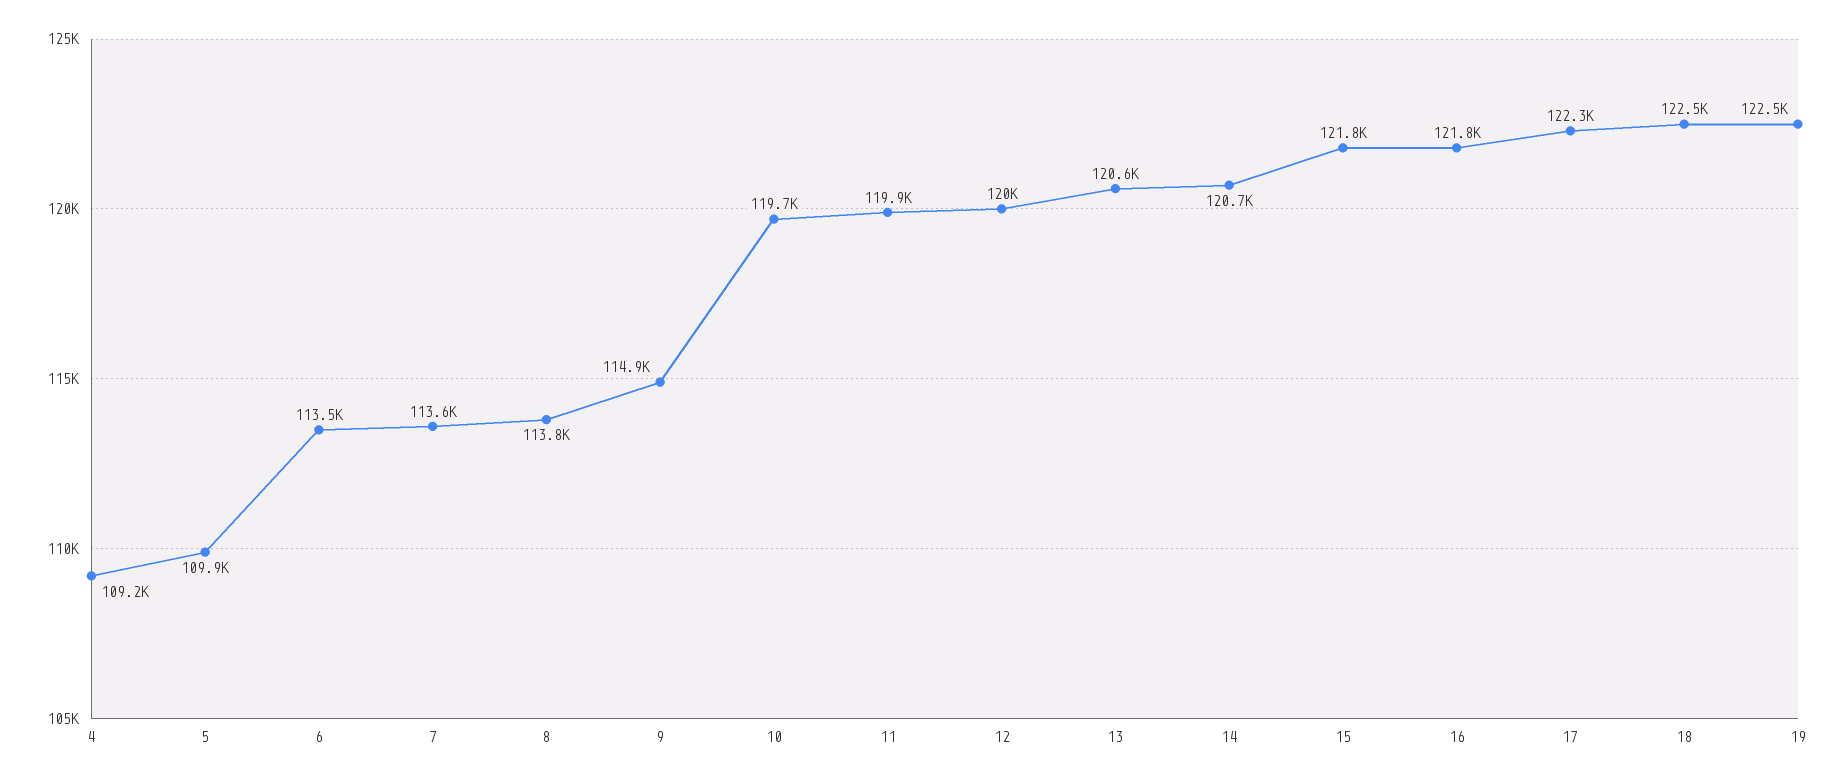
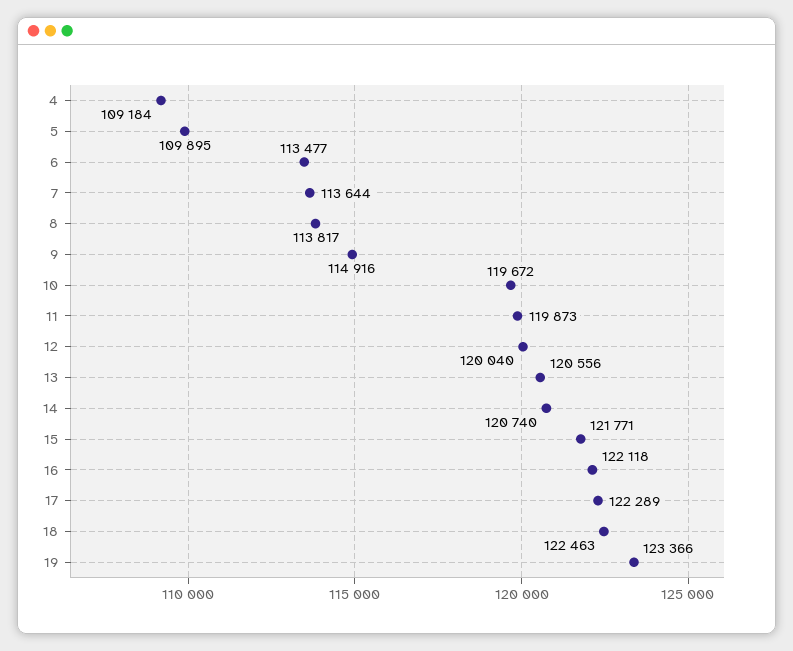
  {
    "4": 109184,
    "5": 109895,
    "6": 113477,
    "7": 113644,
    "8": 113817,
    "9": 114916,
    "10": 119672,
    "11": 119873,
    "12": 120040,
    "13": 120556,
    "14": 120740,
    "15": 121771,
-   "16": 121800,
+   "16": 122118,
    "17": 122289,
    "18": 122463,
-   "19": 122500
+   "19": 123366
  }

